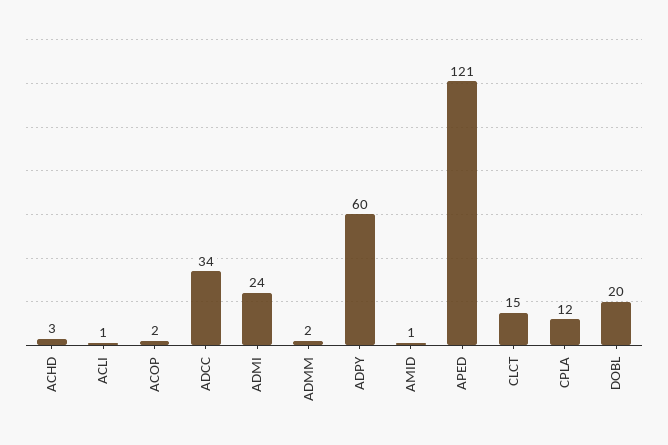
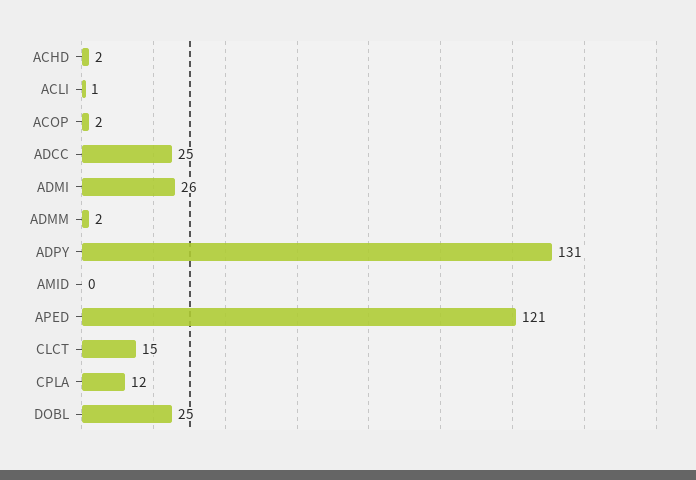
  {
-   "ACHD": 3,
+   "ACHD": 2,
    "ACLI": 1,
    "ACOP": 2,
-   "ADCC": 34,
+   "ADCC": 25,
-   "ADMI": 24,
+   "ADMI": 26,
    "ADMM": 2,
-   "ADPY": 60,
+   "ADPY": 131,
-   "AMID": 1,
+   "AMID": 0,
    "APED": 121,
    "CLCT": 15,
    "CPLA": 12,
-   "DOBL": 20
+   "DOBL": 25
  }

